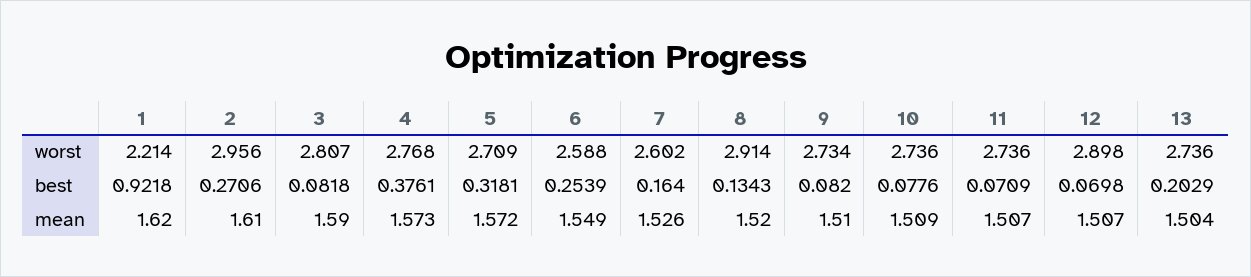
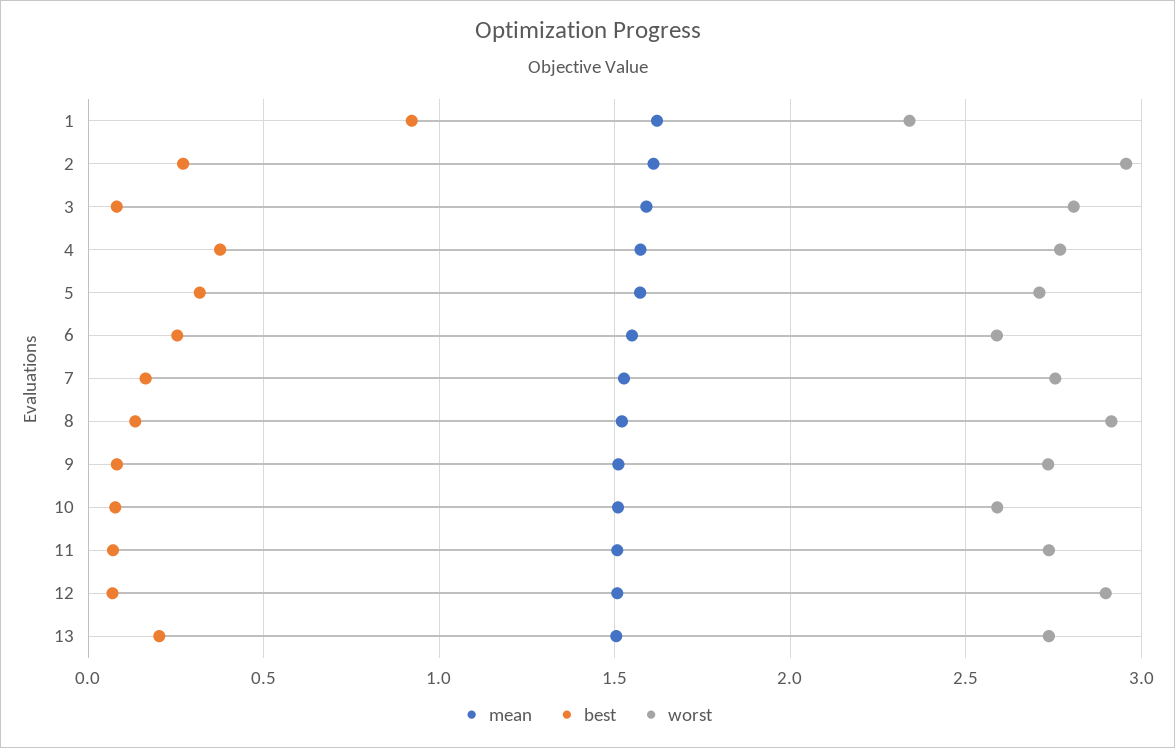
  {
    "worst": {
-     "1": 2.214,
+     "1": 2.35,
      "2": 2.956,
      "3": 2.807,
      "4": 2.768,
      "5": 2.709,
      "6": 2.588,
-     "7": 2.602,
+     "7": 2.75,
      "8": 2.914,
      "9": 2.734,
-     "10": 2.736,
+     "10": 2.6,
      "11": 2.736,
      "12": 2.898,
      "13": 2.736
    },
    "best": {
      "1": 0.9218,
      "2": 0.2706,
      "3": 0.0818,
      "4": 0.3761,
      "5": 0.3181,
      "6": 0.2539,
      "7": 0.164,
      "8": 0.1343,
      "9": 0.082,
      "10": 0.0776,
      "11": 0.0709,
      "12": 0.0698,
      "13": 0.2029
    },
    "mean": {
      "1": 1.62,
      "2": 1.61,
      "3": 1.59,
      "4": 1.573,
      "5": 1.572,
      "6": 1.549,
      "7": 1.526,
      "8": 1.52,
      "9": 1.51,
      "10": 1.509,
      "11": 1.507,
      "12": 1.507,
      "13": 1.504
    }
  }

